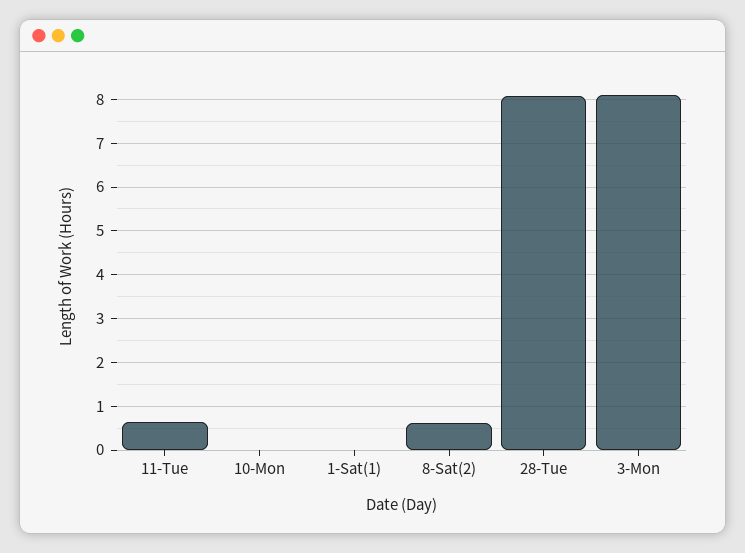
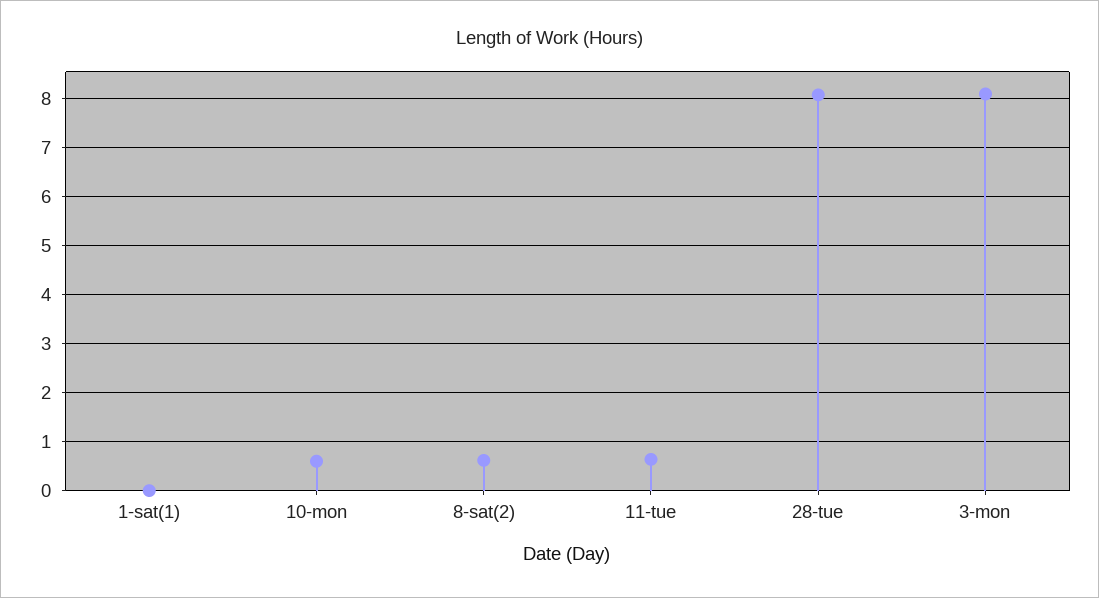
  {
    "11-Tue": 0.6,
-   "10-Mon": 0,
+   "10-Mon": 0.6,
    "1-Sat(1)": 0,
    "8-Sat(2)": 0.6,
    "28-Tue": 8,
    "3-Mon": 8.2
  }

